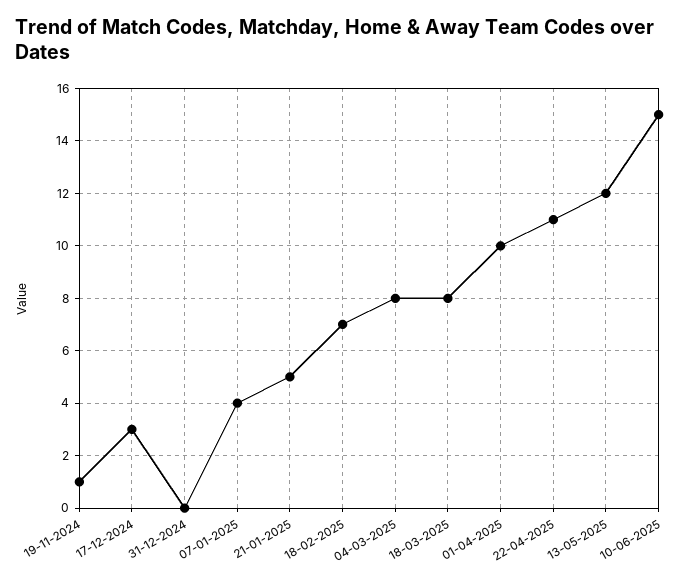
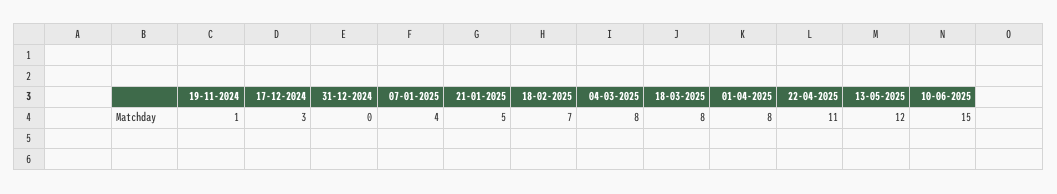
  {
    "19-11-2024": 1,
    "17-12-2024": 3,
    "31-12-2024": 0,
    "07-01-2025": 4,
    "21-01-2025": 5,
    "18-02-2025": 7,
    "04-03-2025": 8,
    "18-03-2025": 8,
-   "01-04-2025": 10,
+   "01-04-2025": 8,
    "22-04-2025": 11,
    "13-05-2025": 12,
    "10-06-2025": 15
  }

